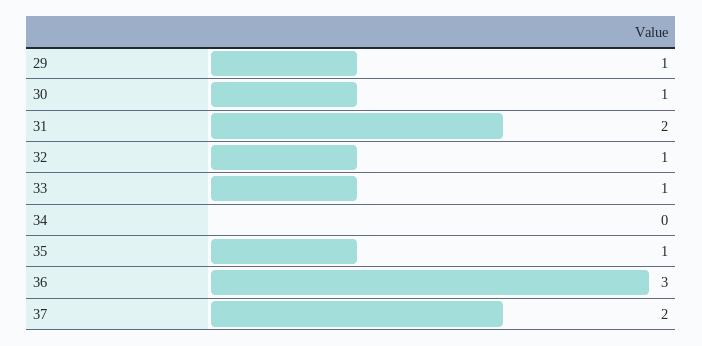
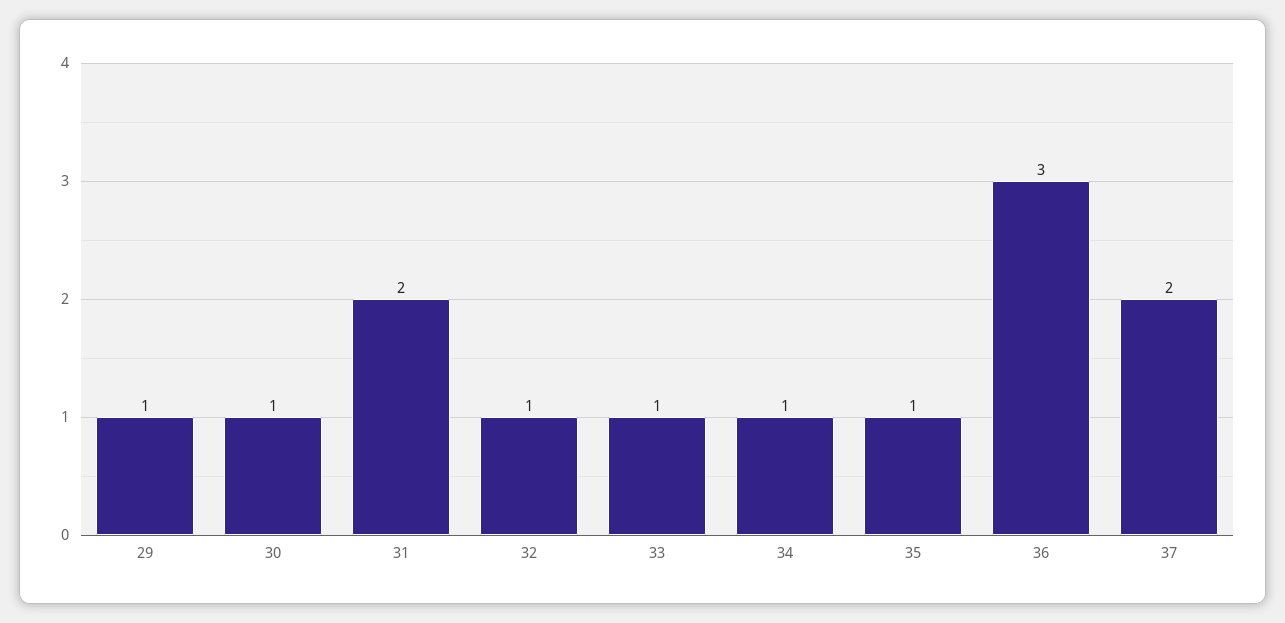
  {
    "29": 1,
    "30": 1,
    "31": 2,
    "32": 1,
    "33": 1,
-   "34": 0,
+   "34": 1,
    "35": 1,
    "36": 3,
    "37": 2
  }

